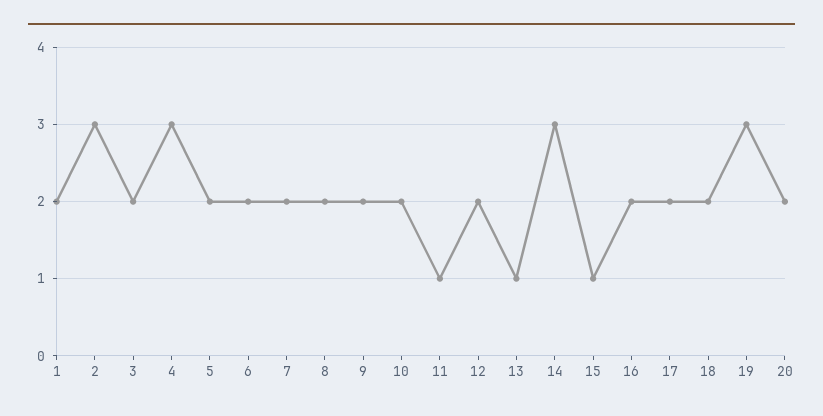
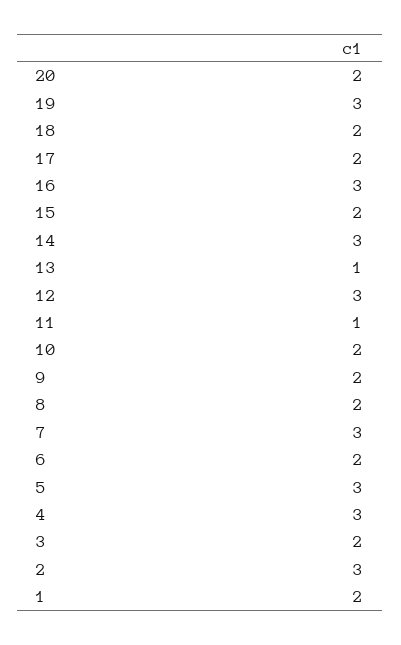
  {
    "1": 2,
    "2": 3,
    "3": 2,
    "4": 3,
-   "5": 2,
+   "5": 3,
    "6": 2,
-   "7": 2,
+   "7": 3,
    "8": 2,
    "9": 2,
    "10": 2,
    "11": 1,
-   "12": 2,
+   "12": 3,
    "13": 1,
    "14": 3,
-   "15": 1,
+   "15": 2,
-   "16": 2,
+   "16": 3,
    "17": 2,
    "18": 2,
    "19": 3,
    "20": 2
  }

